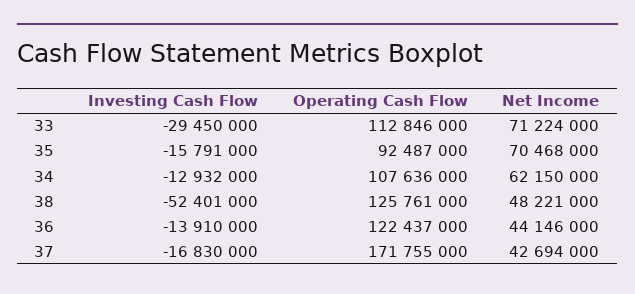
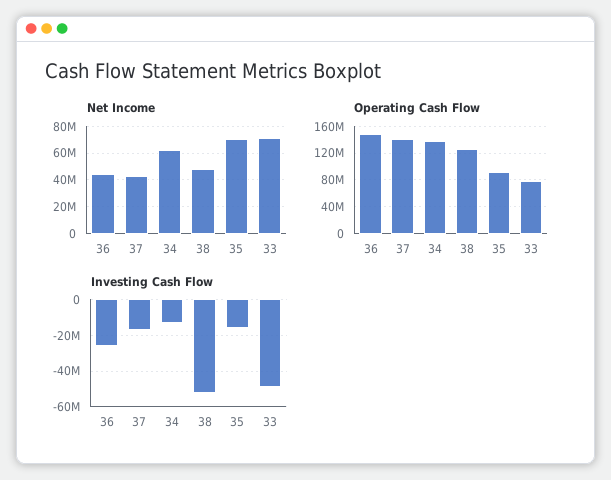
  {
    "Investing Cash Flow": {
-     "33": -29450000,
+     "33": -50000000,
      "35": -15791000,
      "34": -12932000,
      "38": -52401000,
-     "36": -13910000,
+     "36": -25000000,
      "37": -16830000
    },
    "Operating Cash Flow": {
-     "33": 112846000,
+     "33": 80000000,
      "35": 92487000,
-     "34": 107636000,
+     "34": 140000000,
      "38": 125761000,
-     "36": 122437000,
+     "36": 150000000,
-     "37": 171755000
+     "37": 140000000
    },
    "Net Income": {
      "33": 71224000,
      "35": 70468000,
      "34": 62150000,
      "38": 48221000,
      "36": 44146000,
      "37": 42694000
    }
  }

